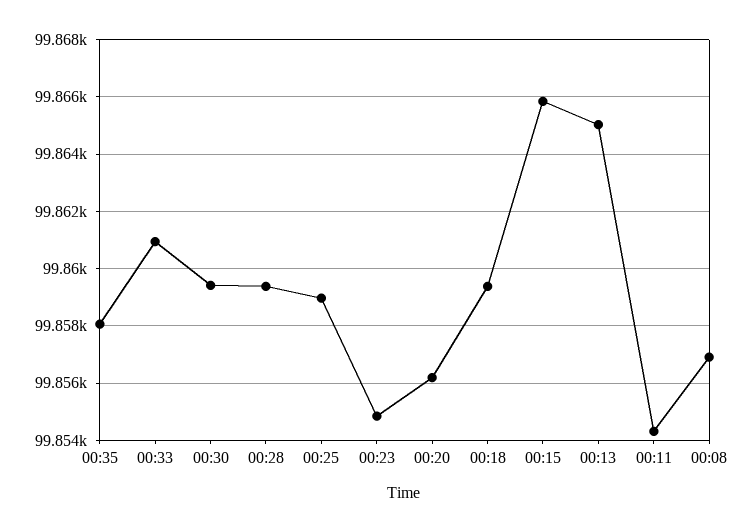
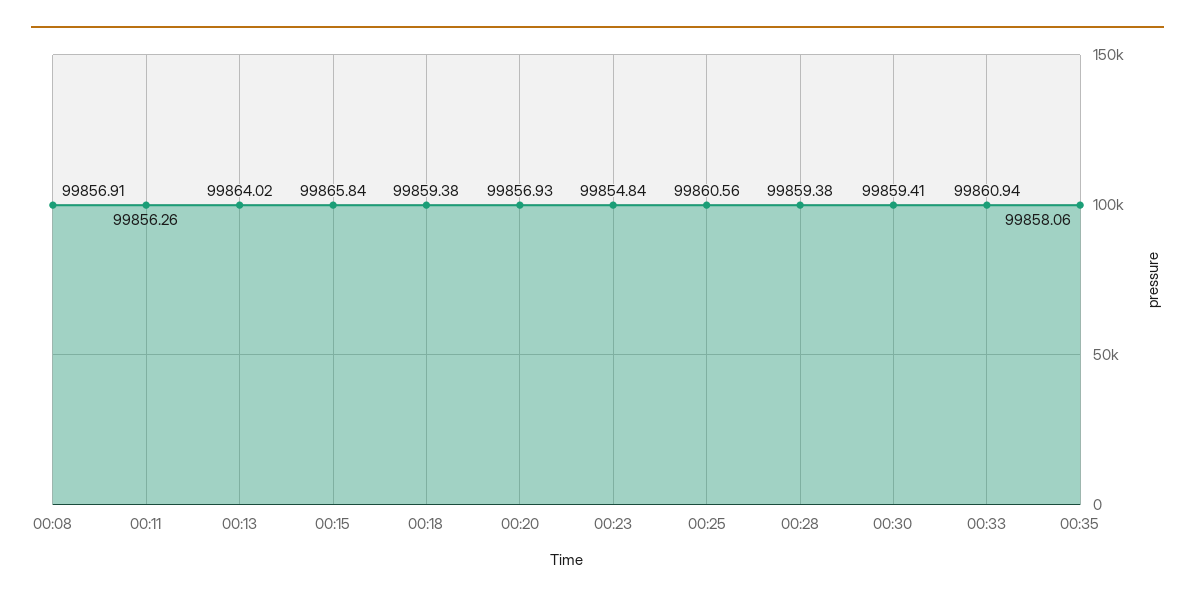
  {
    "00:35": 99858.06,
    "00:33": 99860.94,
    "00:30": 99859.41,
    "00:28": 99859.38,
-   "00:25": 99859,
+   "00:25": 99860.56,
    "00:23": 99854.84,
-   "00:20": 99856.25,
+   "00:20": 99856.93,
    "00:18": 99859.38,
    "00:15": 99865.84,
-   "00:13": 99865,
+   "00:13": 99864.02,
-   "00:11": 99854.25,
+   "00:11": 99856.26,
    "00:08": 99856.91
  }

